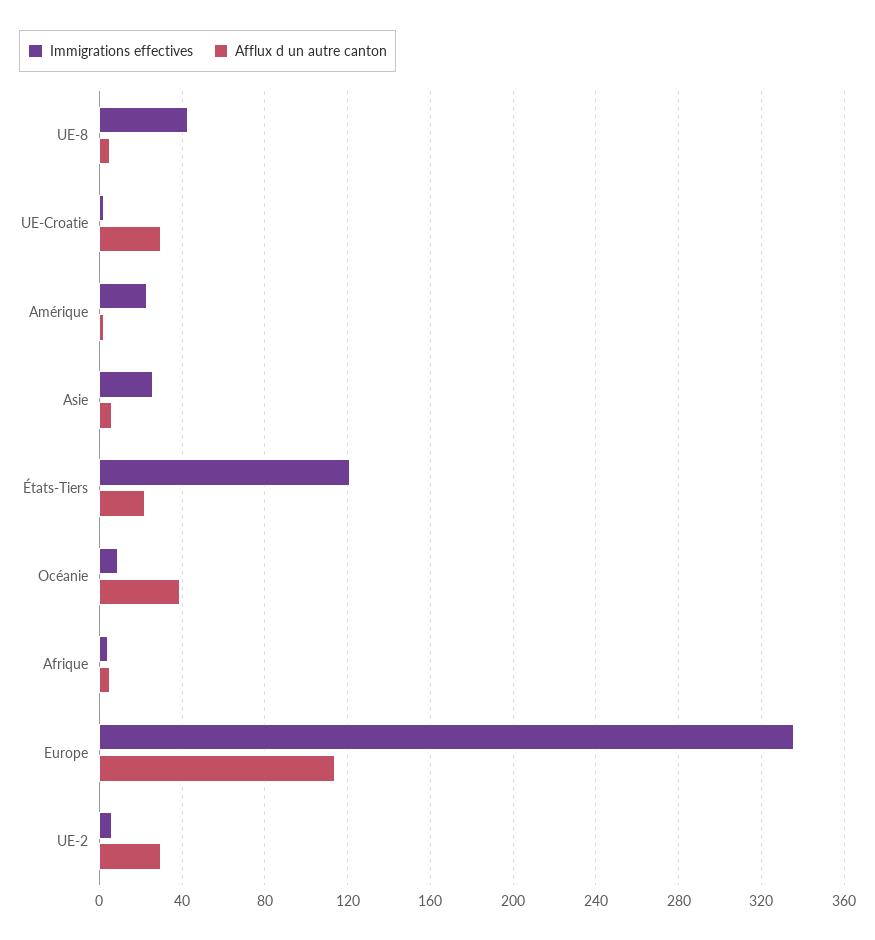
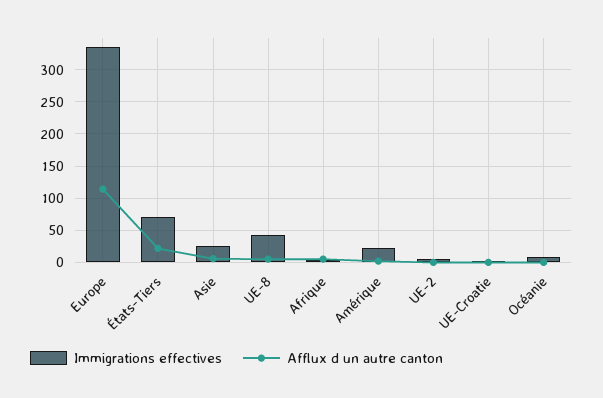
  {
    "Immigrations effectives": {
      "UE-8": 45,
      "UE-Croatie": 0,
      "Amérique": 25,
      "Asie": 25,
-     "États-Tiers": 120,
+     "États-Tiers": 70,
      "Océanie": 10,
      "Afrique": 5,
      "Europe": 335,
      "UE-2": 5
    },
    "Afflux d un autre canton": {
      "UE-8": 5,
-     "UE-Croatie": 30,
+     "UE-Croatie": 0,
      "Amérique": 0,
      "Asie": 5,
      "États-Tiers": 20,
-     "Océanie": 40,
+     "Océanie": 0,
      "Afrique": 5,
      "Europe": 115,
-     "UE-2": 30
+     "UE-2": 0
    }
  }

